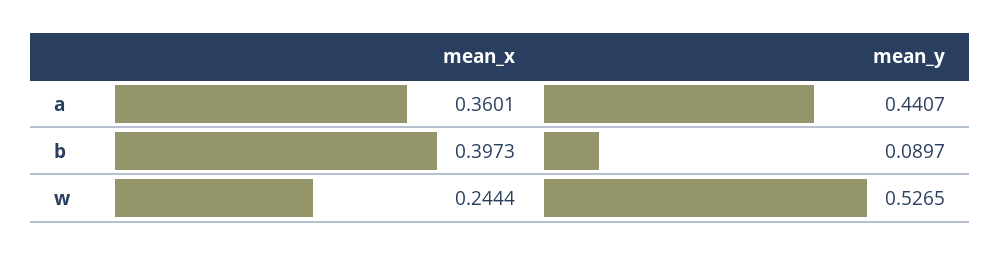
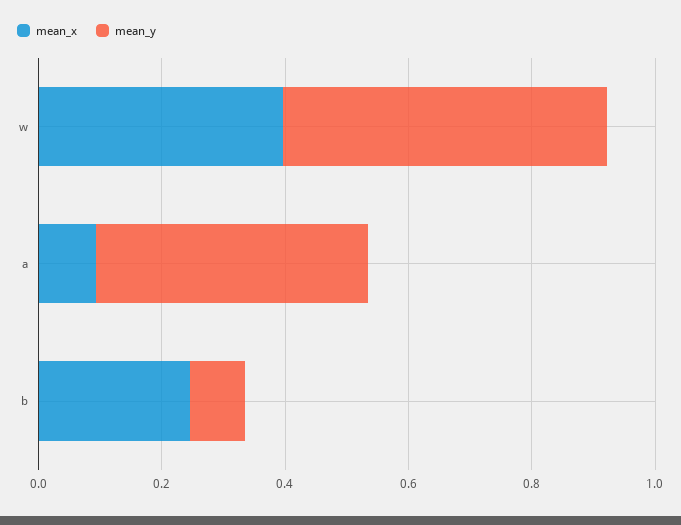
  {
    "mean_x": {
-     "a": 0.3601,
+     "a": 0.1,
-     "b": 0.3973,
+     "b": 0.25,
-     "w": 0.2444
+     "w": 0.4
    },
    "mean_y": {
      "a": 0.4407,
      "b": 0.0897,
      "w": 0.5265
    }
  }

